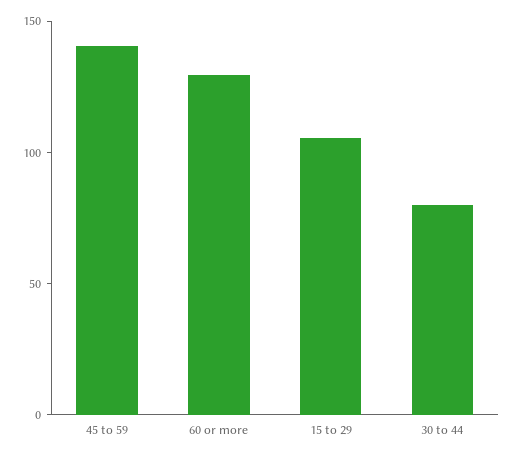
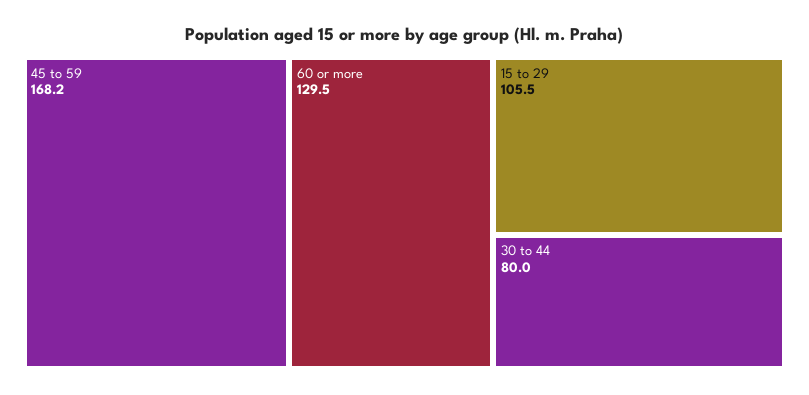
  {
-   "45 to 59": 140,
+   "45 to 59": 168.2,
    "60 or more": 129.5,
    "15 to 29": 105.5,
    "30 to 44": 80
  }

